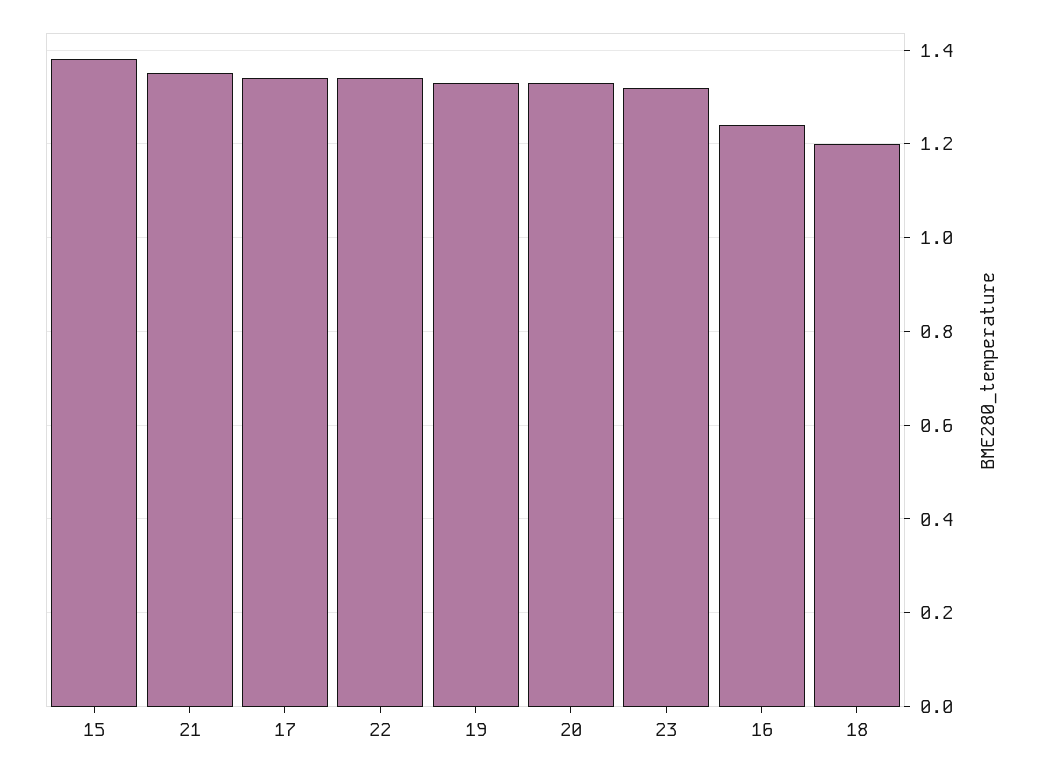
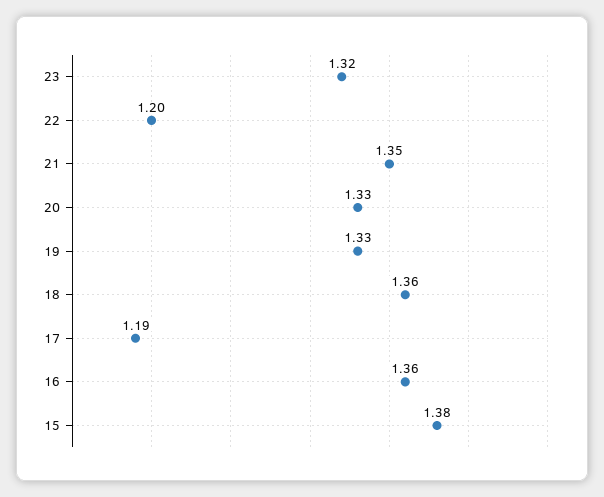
  {
    "15": 1.38,
    "21": 1.35,
-   "17": 1.35,
+   "17": 1.19,
-   "22": 1.35,
+   "22": 1.2,
    "19": 1.33,
    "20": 1.33,
    "23": 1.32,
-   "16": 1.25,
+   "16": 1.36,
-   "18": 1.2
+   "18": 1.36
  }

